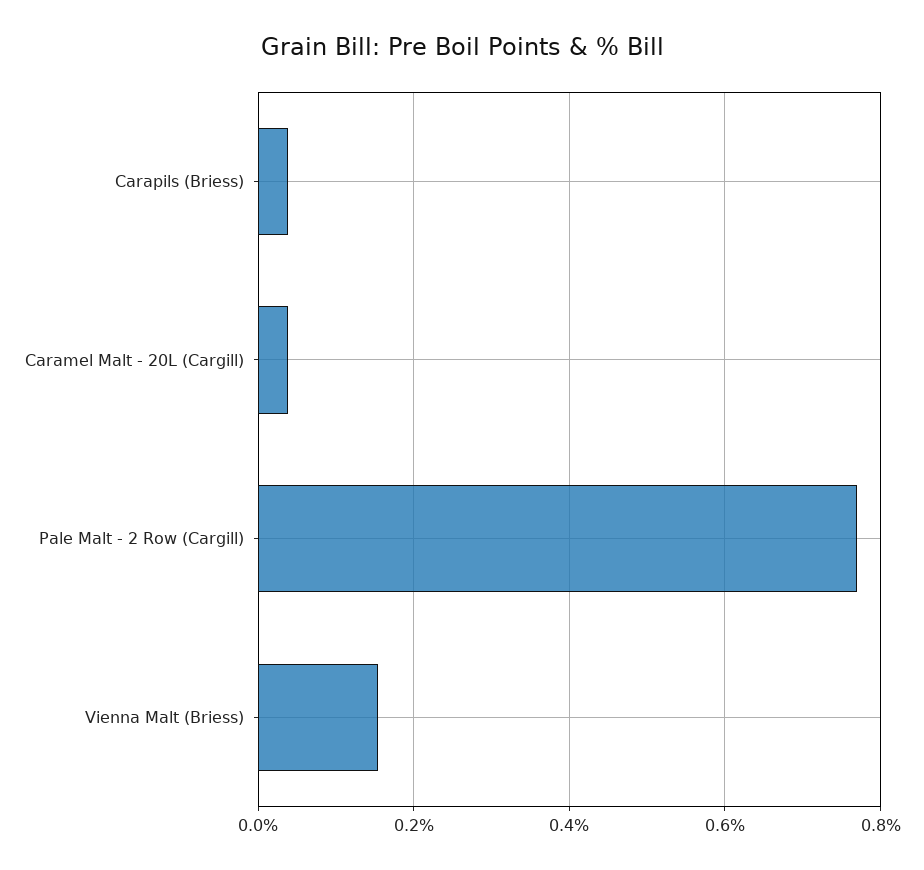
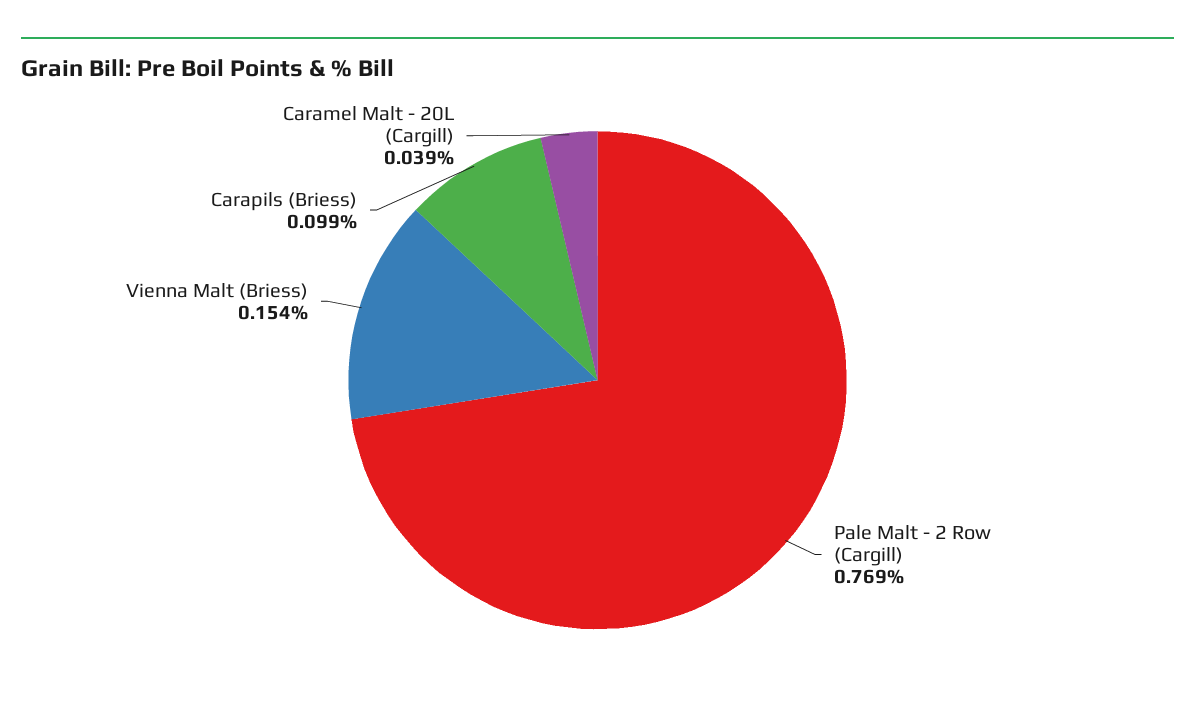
  {
-   "Carapils (Briess)": 0.04,
+   "Carapils (Briess)": 0.099,
    "Caramel Malt - 20L (Cargill)": 0.039,
    "Pale Malt - 2 Row (Cargill)": 0.769,
    "Vienna Malt (Briess)": 0.154
  }

